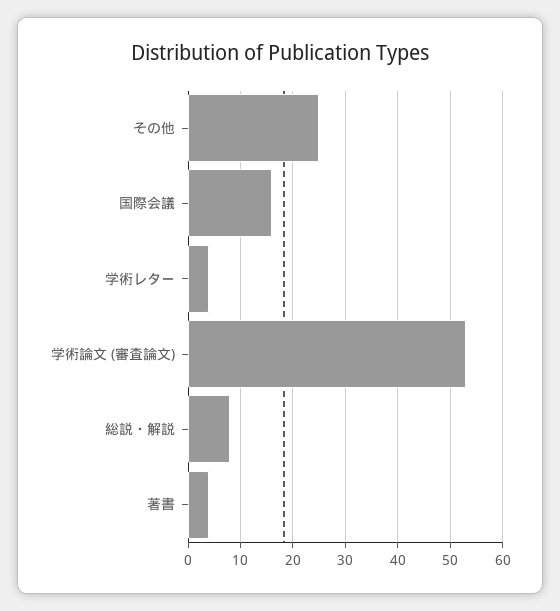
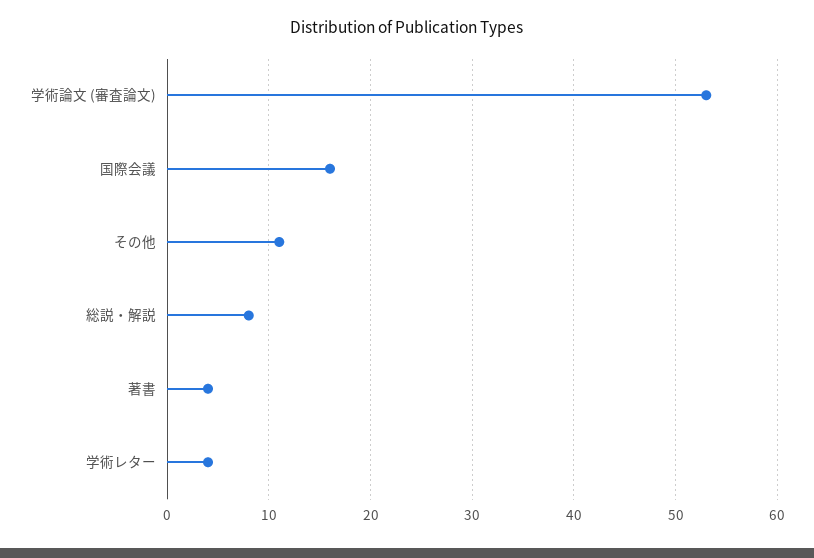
  {
-   "その他": 25,
+   "その他": 11,
    "国際会議": 16,
    "学術レター": 4,
    "学術論文 (審査論文)": 53,
    "総説・解説": 8,
    "著書": 4
  }

